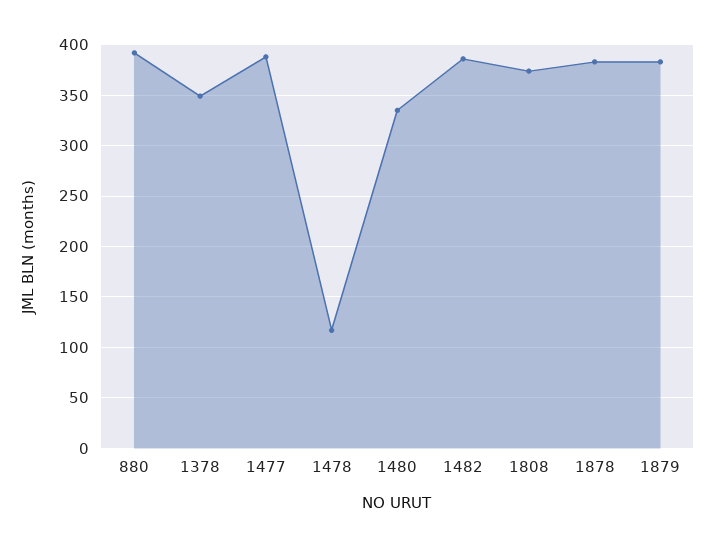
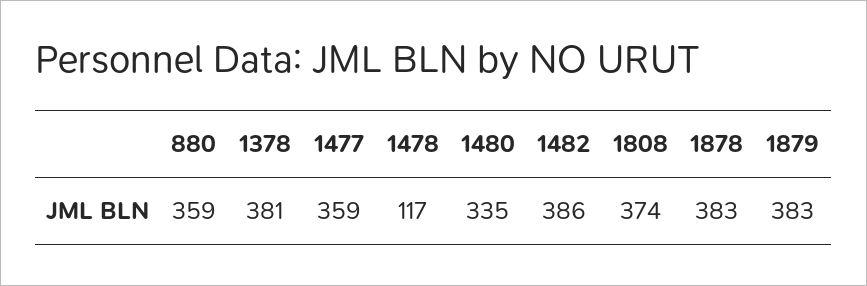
  {
-   "880": 390,
+   "880": 359,
-   "1378": 350,
+   "1378": 381,
-   "1477": 390,
+   "1477": 359,
    "1478": 117,
    "1480": 335,
    "1482": 386,
    "1808": 374,
    "1878": 383,
    "1879": 383
  }

